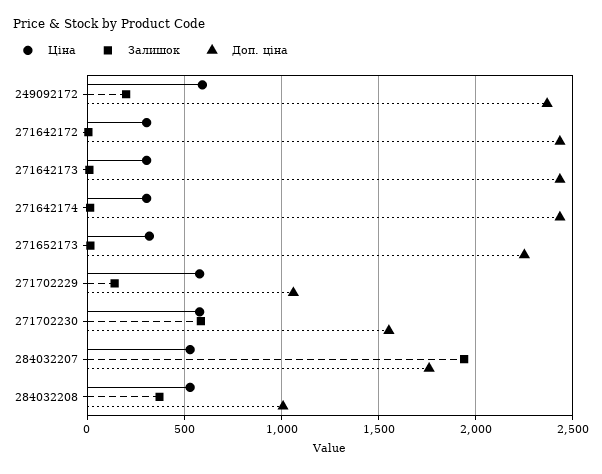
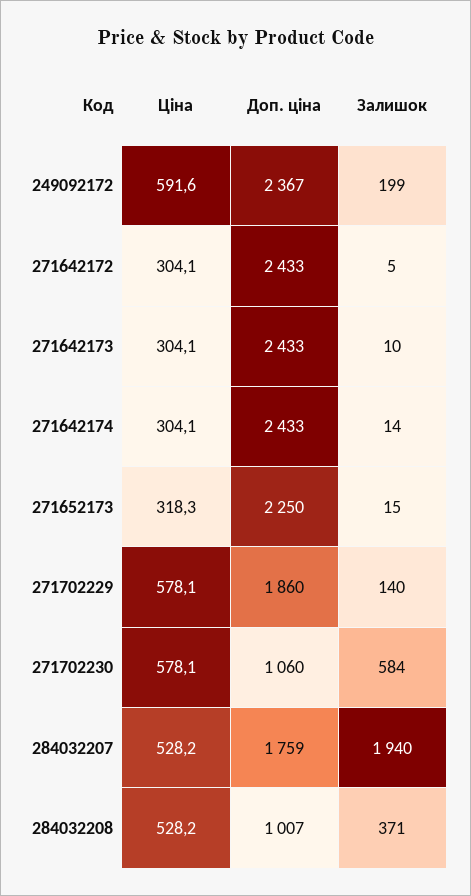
  {
    "Ціна": {
      "249092172": 591.6,
      "271642172": 304.1,
      "271642173": 304.1,
      "271642174": 304.1,
      "271652173": 318.3,
      "271702229": 578.1,
      "271702230": 578.1,
      "284032207": 528.2,
      "284032208": 528.2
    },
    "Залишок": {
      "249092172": 199,
      "271642172": 5,
      "271642173": 10,
      "271642174": 14,
      "271652173": 15,
      "271702229": 140,
      "271702230": 584,
      "284032207": 1940,
      "284032208": 371
    },
    "Доп. ціна": {
      "249092172": 2367,
      "271642172": 2433,
      "271642173": 2433,
      "271642174": 2433,
      "271652173": 2250,
-     "271702229": 1050,
+     "271702229": 1860,
-     "271702230": 1550,
+     "271702230": 1060,
      "284032207": 1759,
      "284032208": 1007
    }
  }

